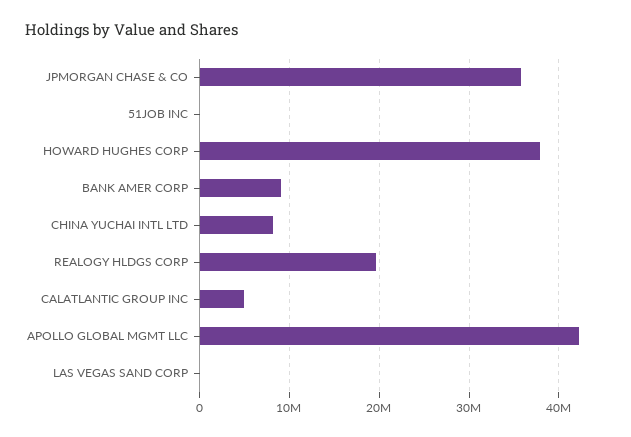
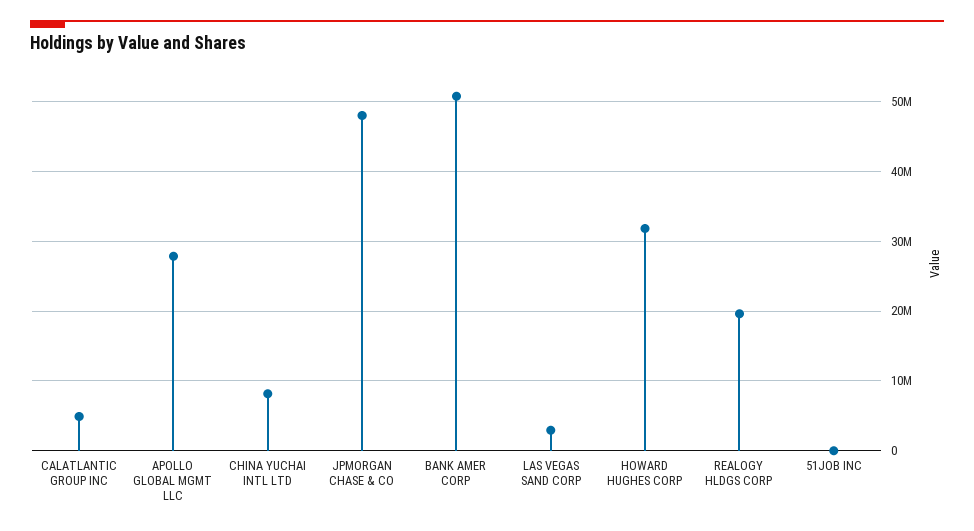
  {
-   "JPMORGAN CHASE & CO": 36000000,
+   "JPMORGAN CHASE & CO": 48000000,
    "51JOB INC": 0,
-   "HOWARD HUGHES CORP": 38000000,
+   "HOWARD HUGHES CORP": 32000000,
-   "BANK AMER CORP": 9000000,
+   "BANK AMER CORP": 51000000,
    "CHINA YUCHAI INTL LTD": 8000000,
    "REALOGY HLDGS CORP": 20000000,
    "CALATLANTIC GROUP INC": 5000000,
-   "APOLLO GLOBAL MGMT LLC": 42000000,
+   "APOLLO GLOBAL MGMT LLC": 28000000,
-   "LAS VEGAS SAND CORP": 0
+   "LAS VEGAS SAND CORP": 3000000
  }

